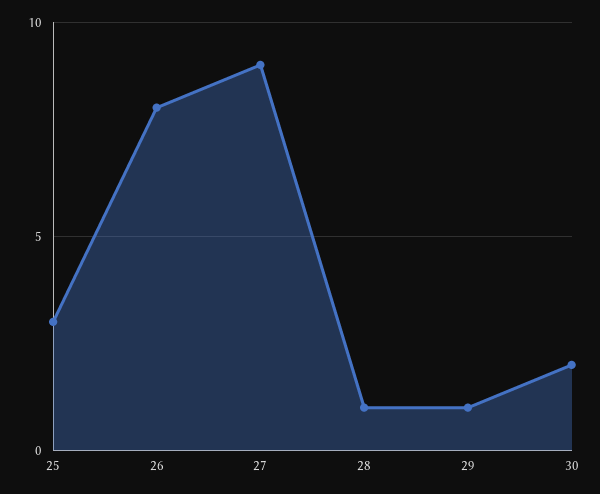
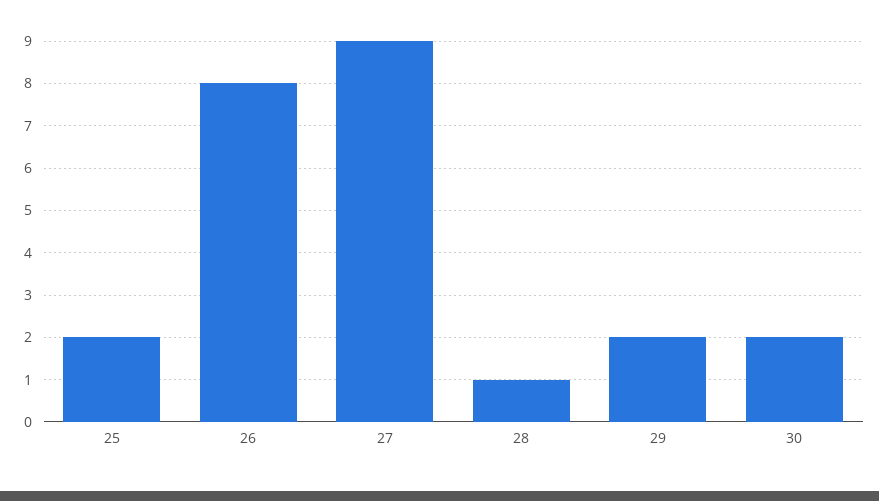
  {
-   "25": 3,
+   "25": 2,
    "26": 8,
    "27": 9,
    "28": 1,
-   "29": 1,
+   "29": 2,
    "30": 2
  }

